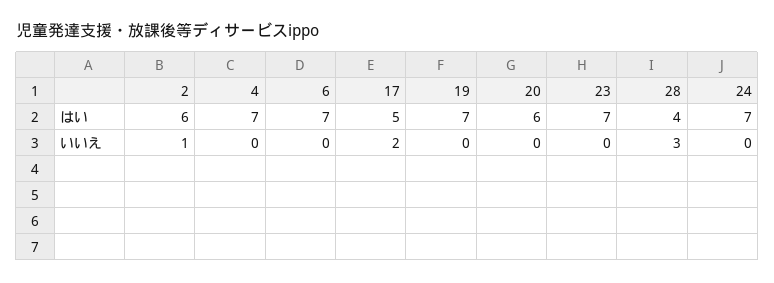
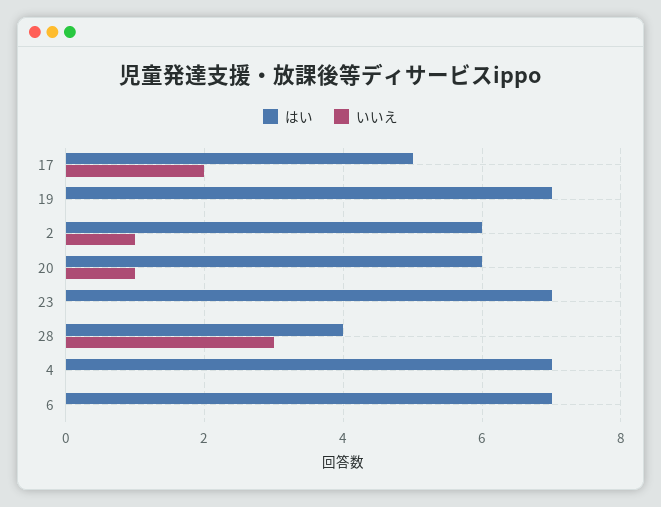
  {
    "はい": {
      "2": 6,
      "4": 7,
      "6": 7,
      "17": 5,
      "19": 7,
      "20": 6,
      "23": 7,
-     "28": 4,
+     "28": 4
-     "24": 7
    },
    "いいえ": {
      "2": 1,
      "4": 0,
      "6": 0,
      "17": 2,
      "19": 0,
-     "20": 0,
+     "20": 1,
      "23": 0,
-     "28": 3,
+     "28": 3
-     "24": 0
    }
  }

